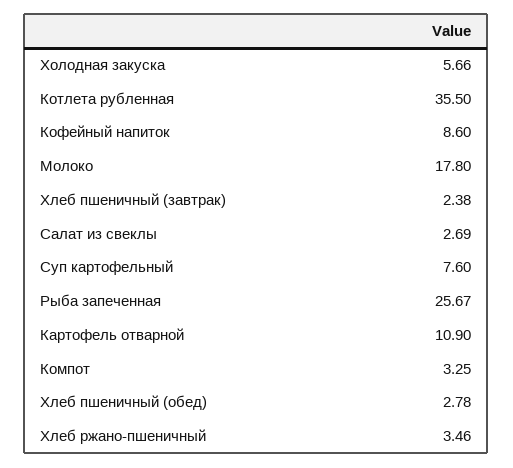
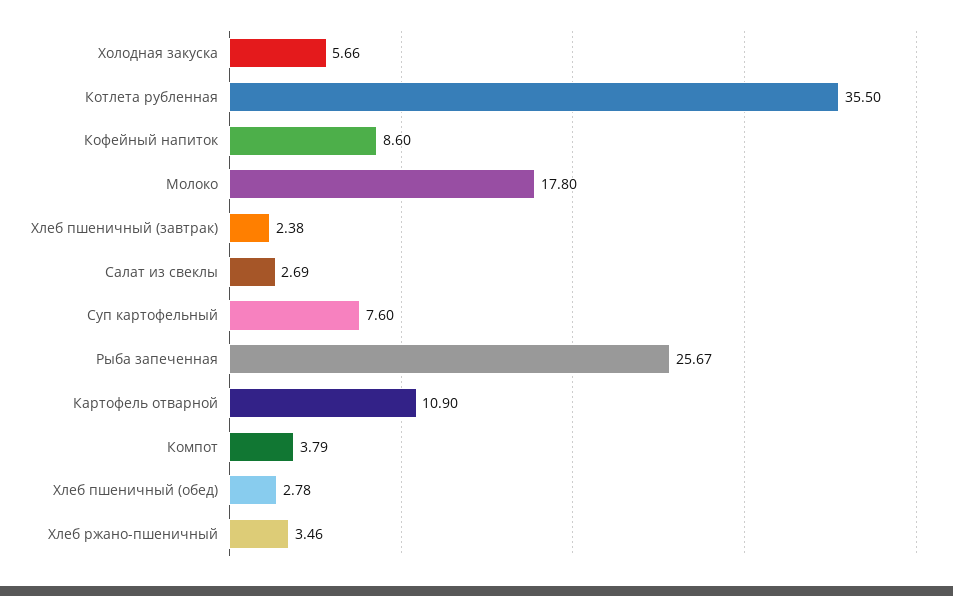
  {
    "Холодная закуска": 5.66,
    "Котлета рубленная": 35.5,
    "Кофейный напиток": 8.6,
    "Молоко": 17.8,
    "Хлеб пшеничный (завтрак)": 2.38,
    "Салат из свеклы": 2.69,
    "Суп картофельный": 7.6,
    "Рыба запеченная": 25.67,
    "Картофель отварной": 10.9,
-   "Компот": 3.25,
+   "Компот": 3.79,
    "Хлеб пшеничный (обед)": 2.78,
    "Хлеб ржано-пшеничный": 3.46
  }

